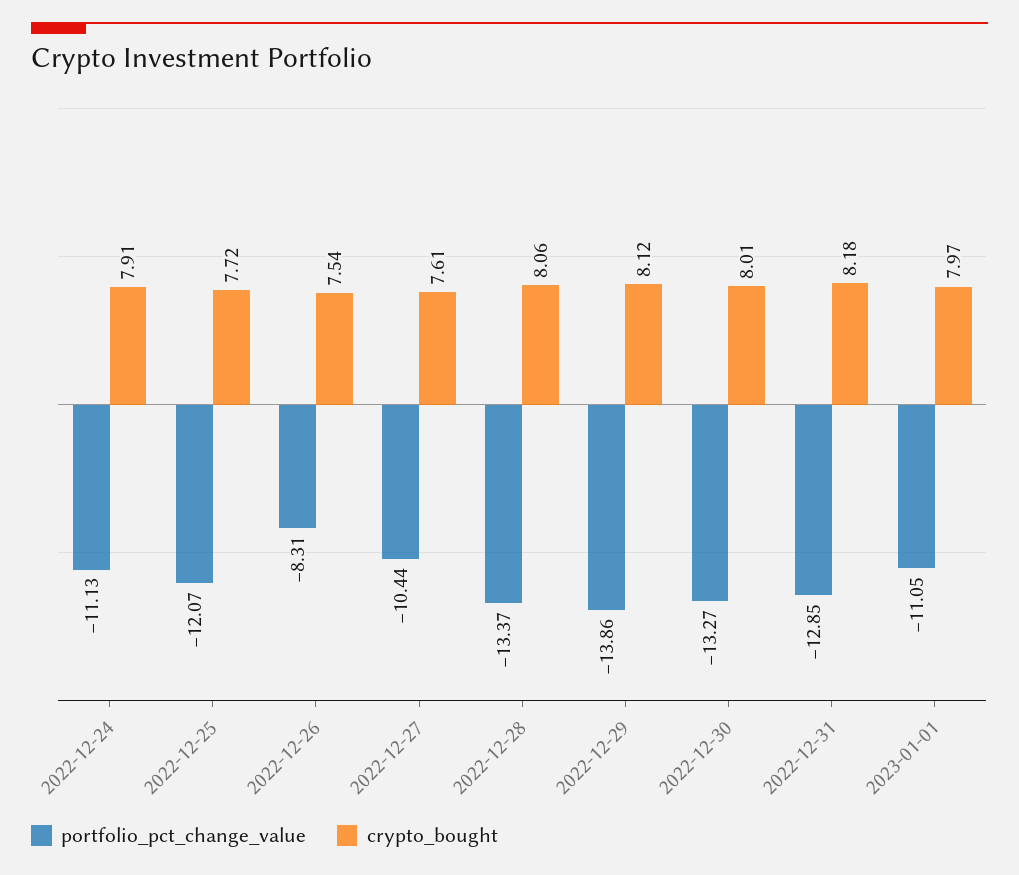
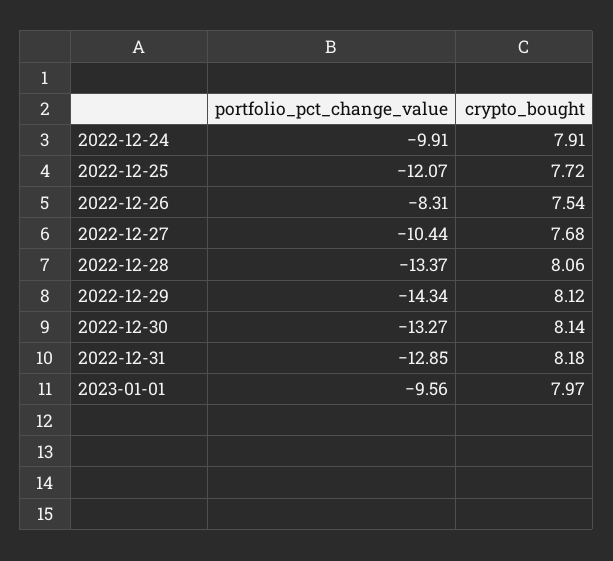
  {
    "portfolio_pct_change_value": {
-     "2022-12-24": -11.13,
+     "2022-12-24": -9.91,
      "2022-12-25": -12.07,
      "2022-12-26": -8.31,
      "2022-12-27": -10.44,
      "2022-12-28": -13.37,
-     "2022-12-29": -13.86,
+     "2022-12-29": -14.34,
      "2022-12-30": -13.27,
      "2022-12-31": -12.85,
-     "2023-01-01": -11.05
+     "2023-01-01": -9.56
    },
    "crypto_bought": {
      "2022-12-24": 7.91,
      "2022-12-25": 7.72,
      "2022-12-26": 7.54,
-     "2022-12-27": 7.61,
+     "2022-12-27": 7.68,
      "2022-12-28": 8.06,
      "2022-12-29": 8.12,
-     "2022-12-30": 8.01,
+     "2022-12-30": 8.14,
      "2022-12-31": 8.18,
      "2023-01-01": 7.97
    }
  }

